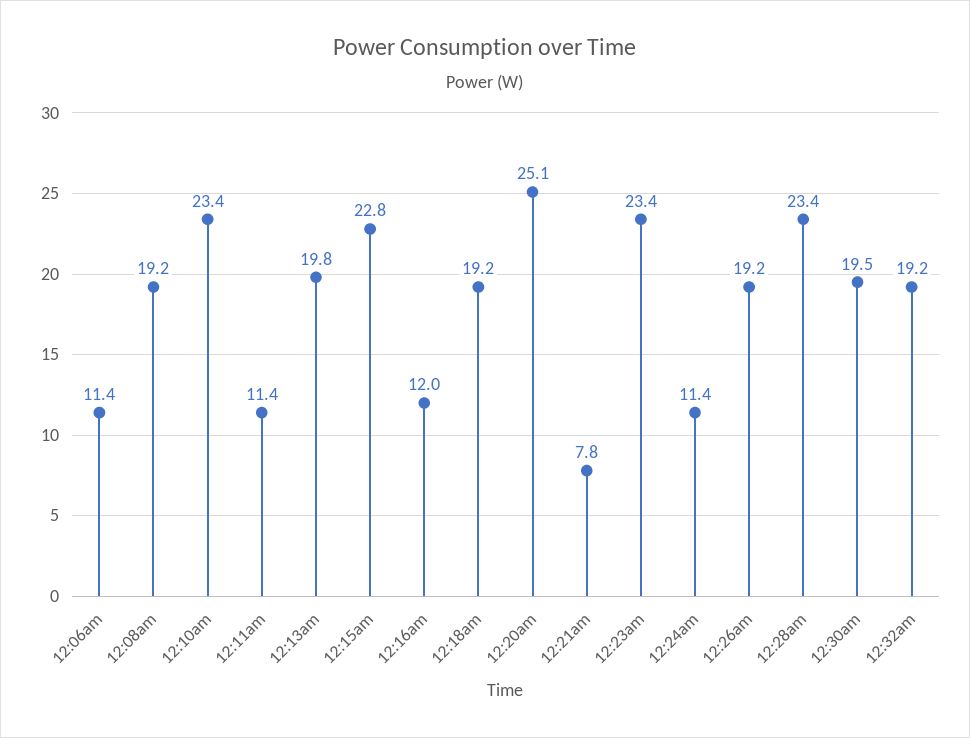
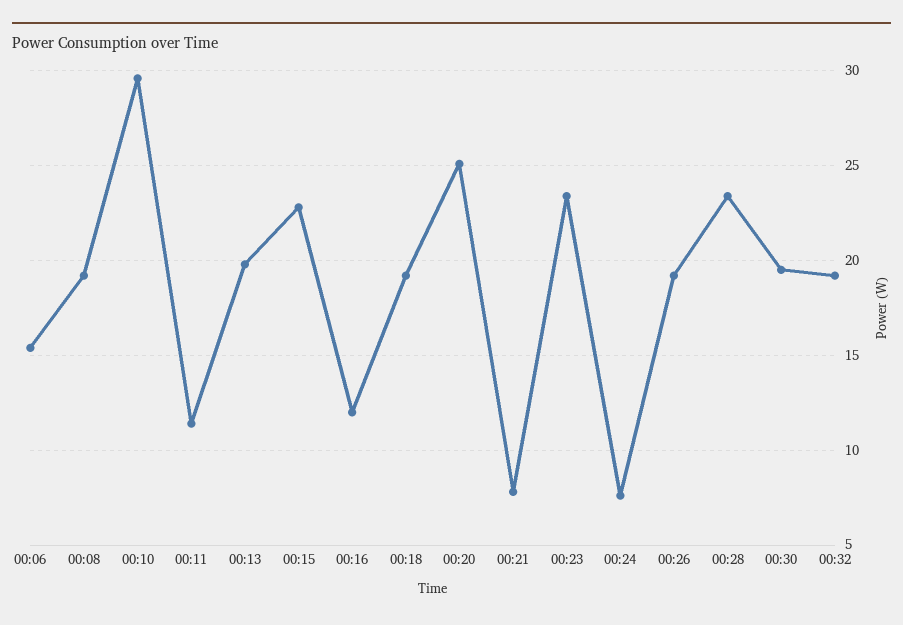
  {
-   "12:06am": 11.4,
+   "12:06am": 15.5,
    "12:08am": 19.2,
-   "12:10am": 23.4,
+   "12:10am": 29.5,
    "12:11am": 11.4,
    "12:13am": 19.8,
    "12:15am": 22.8,
    "12:16am": 12,
    "12:18am": 19.2,
    "12:20am": 25.1,
    "12:21am": 7.8,
    "12:23am": 23.4,
-   "12:24am": 11.4,
+   "12:24am": 7.5,
    "12:26am": 19.2,
    "12:28am": 23.4,
    "12:30am": 19.5,
    "12:32am": 19.2
  }

